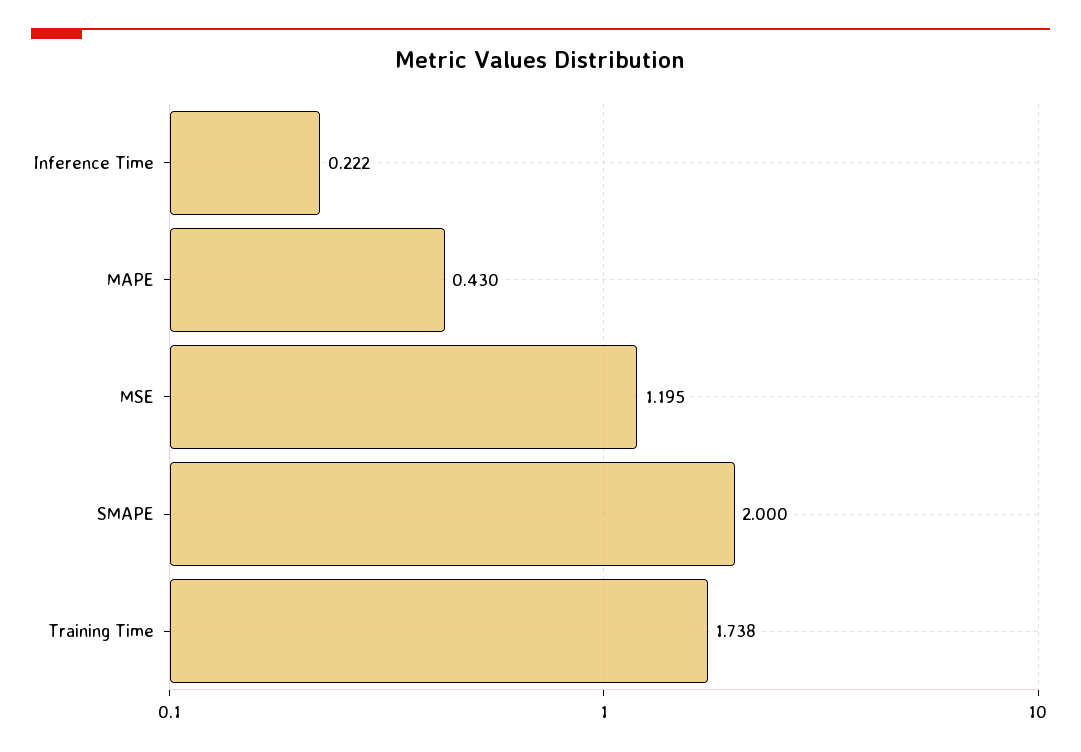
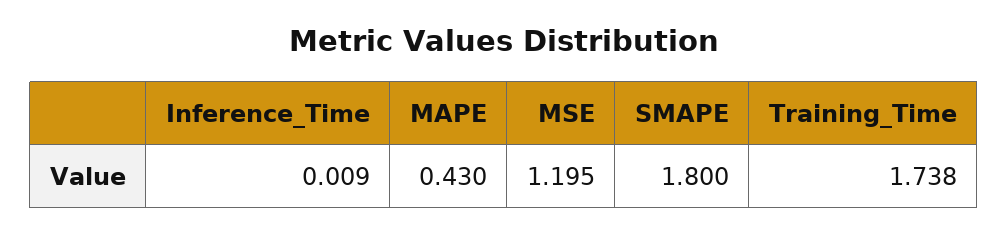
  {
-   "Inference Time": 0.222,
+   "Inference Time": 0.009,
    "MAPE": 0.43,
    "MSE": 1.195,
-   "SMAPE": 2,
+   "SMAPE": 1.8,
    "Training Time": 1.738
  }

